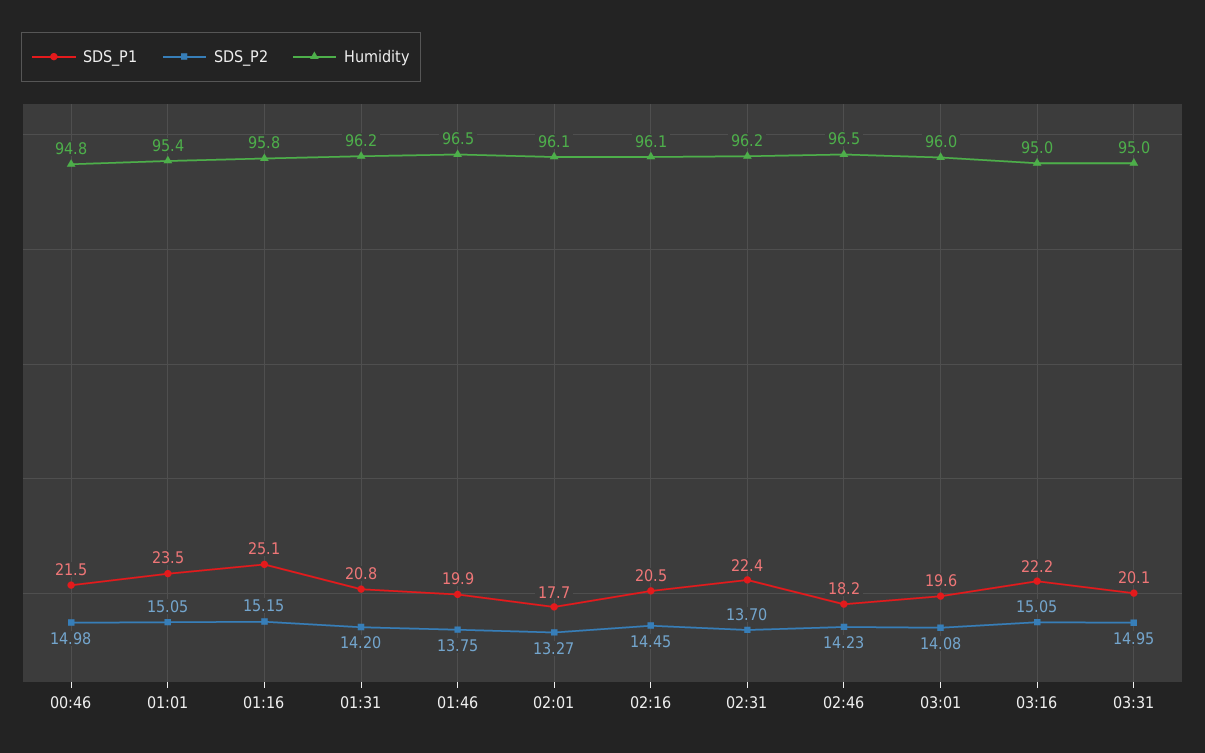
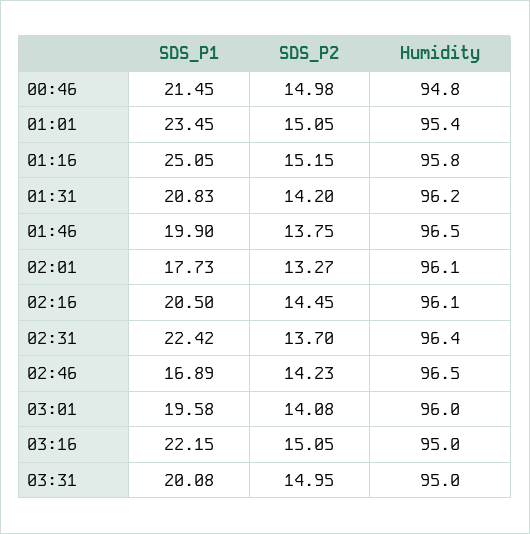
  {
    "SDS_P1": {
      "00:46": 21.45,
      "01:01": 23.45,
      "01:16": 25.05,
      "01:31": 20.83,
      "01:46": 19.9,
      "02:01": 17.73,
      "02:16": 20.5,
      "02:31": 22.42,
-     "02:46": 18.2,
+     "02:46": 16.89,
      "03:01": 19.58,
      "03:16": 22.15,
      "03:31": 20.08
    },
    "SDS_P2": {
      "00:46": 14.98,
      "01:01": 15.05,
      "01:16": 15.15,
      "01:31": 14.2,
      "01:46": 13.75,
      "02:01": 13.27,
      "02:16": 14.45,
      "02:31": 13.7,
      "02:46": 14.23,
      "03:01": 14.08,
      "03:16": 15.05,
      "03:31": 14.95
    },
    "Humidity": {
      "00:46": 94.8,
      "01:01": 95.4,
      "01:16": 95.8,
      "01:31": 96.2,
      "01:46": 96.5,
      "02:01": 96.1,
      "02:16": 96.1,
-     "02:31": 96.2,
+     "02:31": 96.4,
      "02:46": 96.5,
      "03:01": 96,
      "03:16": 95,
      "03:31": 95
    }
  }

